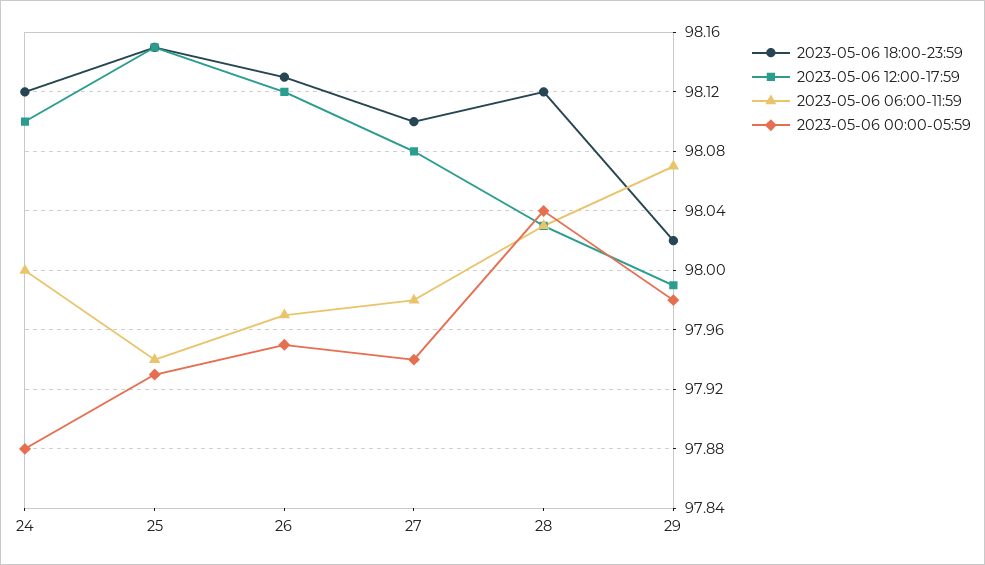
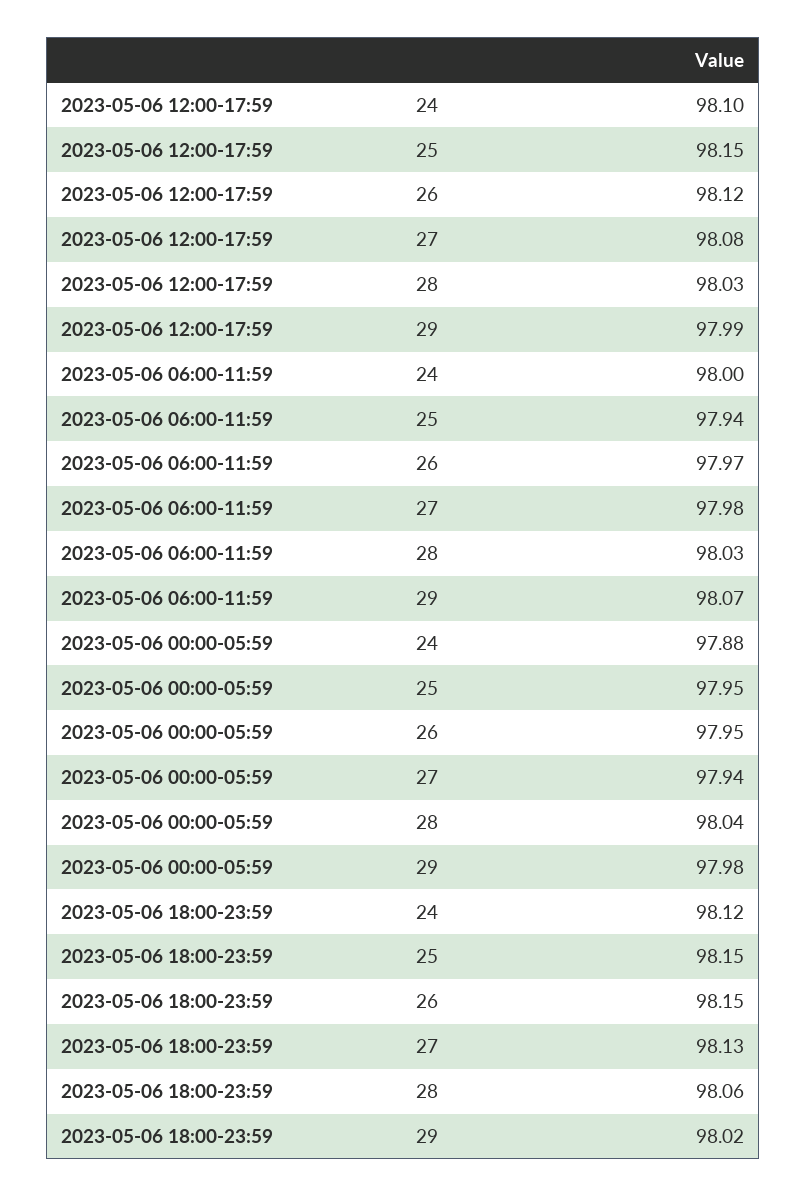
  {
    "2023-05-06 18:00-23:59": {
      "24": 98.12,
      "25": 98.15,
-     "26": 98.13,
+     "26": 98.15,
-     "27": 98.1,
+     "27": 98.13,
-     "28": 98.12,
+     "28": 98.06,
      "29": 98.02
    },
    "2023-05-06 12:00-17:59": {
      "24": 98.1,
      "25": 98.15,
      "26": 98.12,
      "27": 98.08,
      "28": 98.03,
      "29": 97.99
    },
    "2023-05-06 06:00-11:59": {
      "24": 98,
      "25": 97.94,
      "26": 97.97,
      "27": 97.98,
      "28": 98.03,
      "29": 98.07
    },
    "2023-05-06 00:00-05:59": {
      "24": 97.88,
-     "25": 97.93,
+     "25": 97.95,
      "26": 97.95,
      "27": 97.94,
      "28": 98.04,
      "29": 97.98
    }
  }

